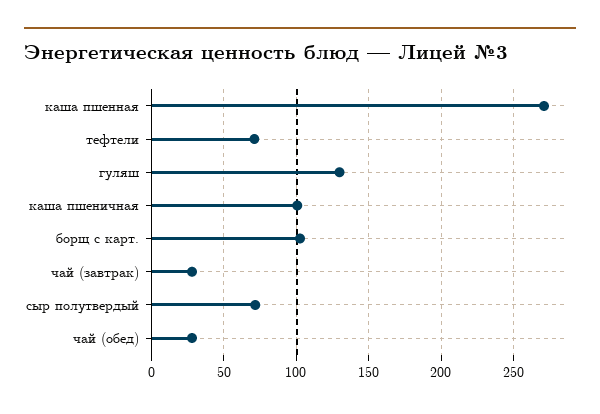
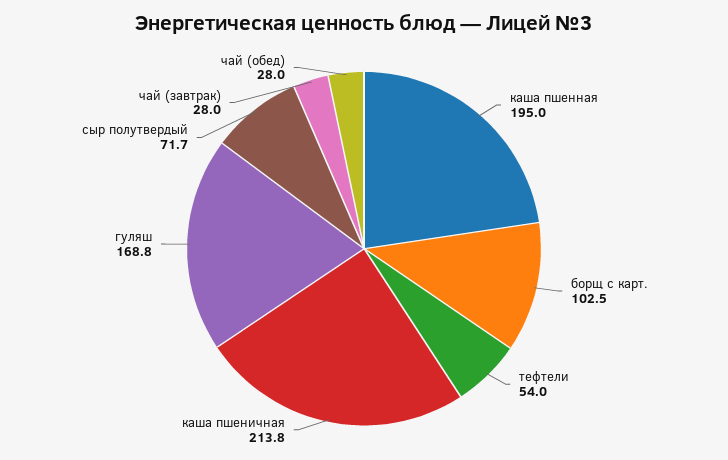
  {
-   "каша пшенная": 270,
+   "каша пшенная": 195,
-   "тефтели": 70,
+   "тефтели": 54,
-   "гуляш": 130,
+   "гуляш": 168.8,
-   "каша пшеничная": 100,
+   "каша пшеничная": 213.8,
    "борщ с карт.": 102.5,
    "чай (завтрак)": 28,
    "сыр полутвердый": 71.7,
    "чай (обед)": 28
  }

